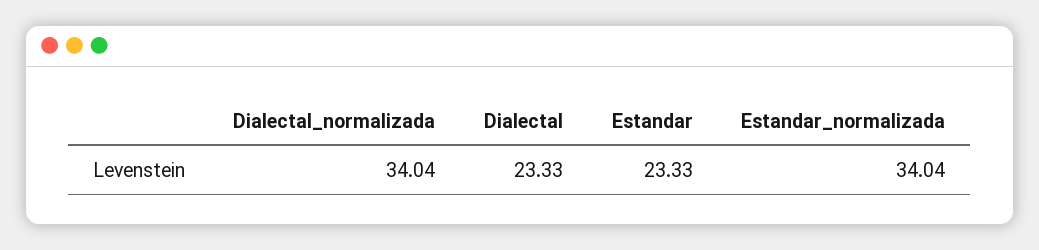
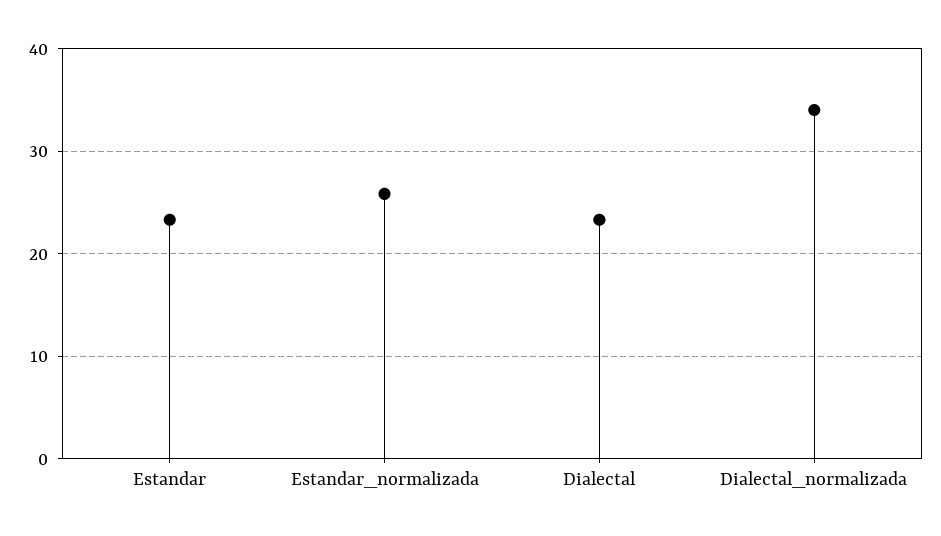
  {
    "Dialectal_normalizada": 34.04,
    "Dialectal": 23.33,
    "Estandar": 23.33,
-   "Estandar_normalizada": 34.04
+   "Estandar_normalizada": 26
  }

